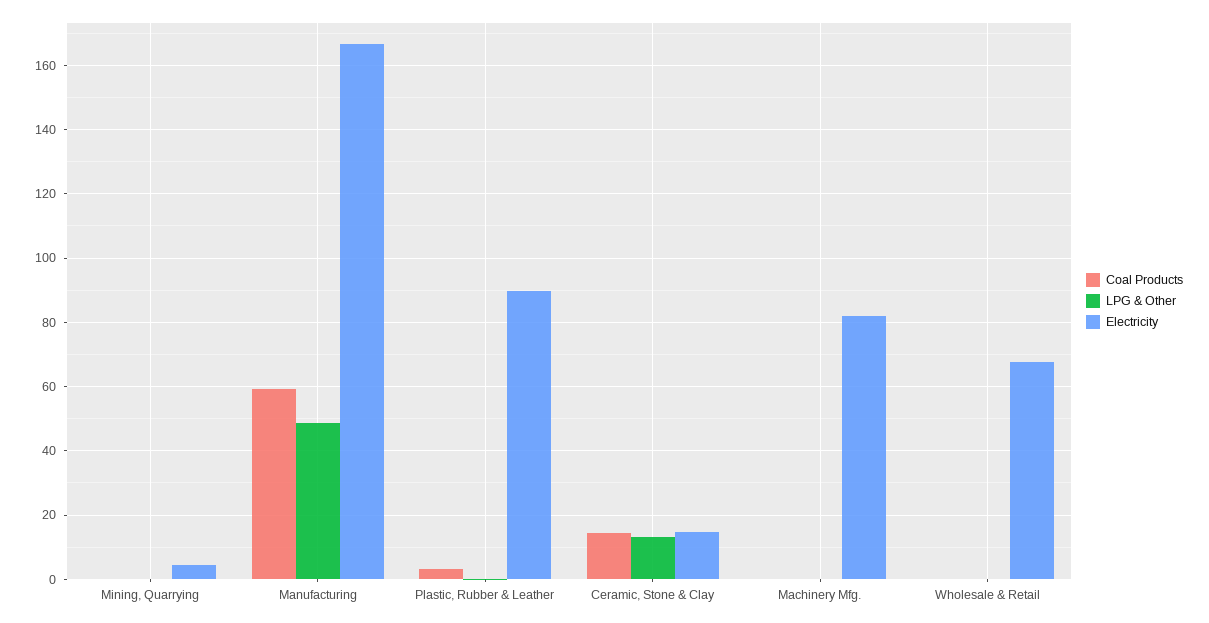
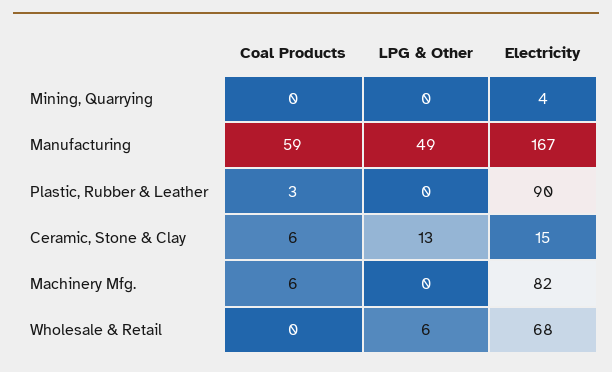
  {
    "Coal Products": {
      "Mining, Quarrying": 0,
      "Manufacturing": 59,
      "Plastic, Rubber & Leather": 3,
-     "Ceramic, Stone & Clay": 14,
+     "Ceramic, Stone & Clay": 6,
-     "Machinery Mfg.": 0,
+     "Machinery Mfg.": 6,
      "Wholesale & Retail": 0
    },
    "LPG & Other": {
      "Mining, Quarrying": 0,
      "Manufacturing": 49,
      "Plastic, Rubber & Leather": 0,
      "Ceramic, Stone & Clay": 13,
      "Machinery Mfg.": 0,
-     "Wholesale & Retail": 0
+     "Wholesale & Retail": 6
    },
    "Electricity": {
      "Mining, Quarrying": 4,
      "Manufacturing": 167,
      "Plastic, Rubber & Leather": 90,
      "Ceramic, Stone & Clay": 15,
      "Machinery Mfg.": 82,
      "Wholesale & Retail": 68
    }
  }

